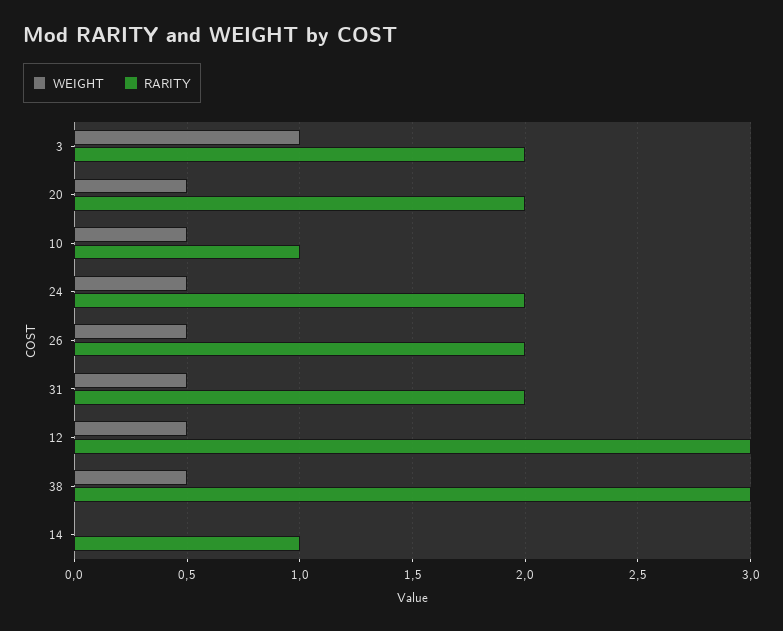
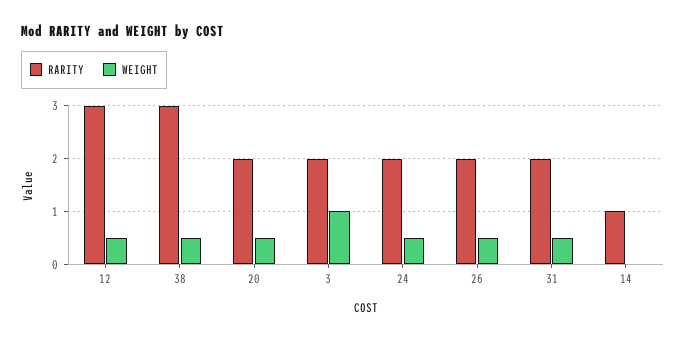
  {
    "WEIGHT": {
      "3": 1,
      "20": 0.5,
-     "10": 0.5,
      "24": 0.5,
      "26": 0.5,
      "31": 0.5,
      "12": 0.5,
      "38": 0.5,
      "14": 0
    },
    "RARITY": {
      "3": 2,
      "20": 2,
-     "10": 1,
      "24": 2,
      "26": 2,
      "31": 2,
      "12": 3,
      "38": 3,
      "14": 1
    }
  }

